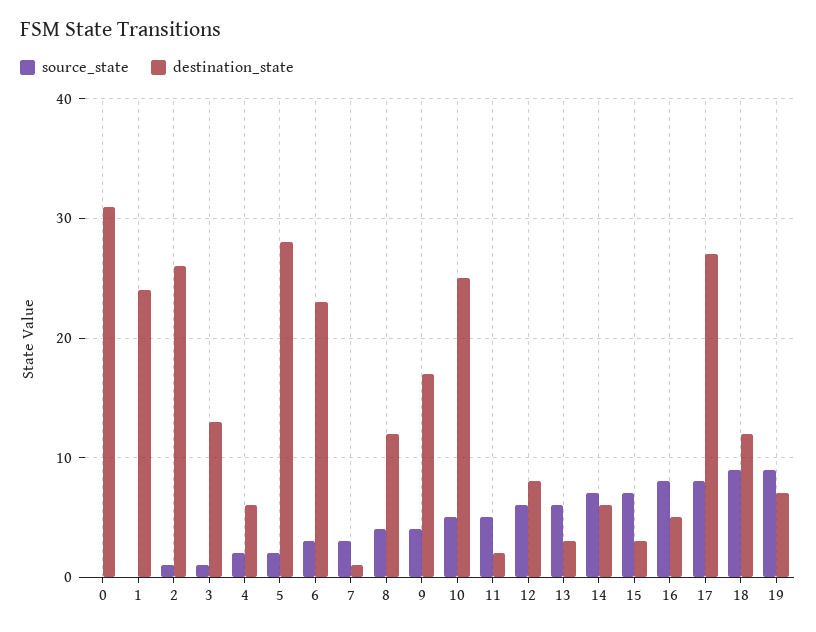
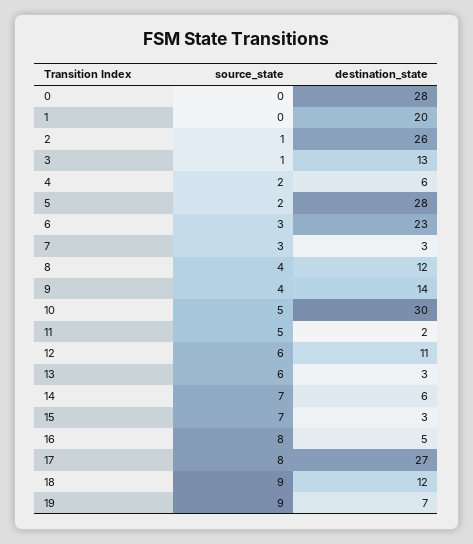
  {
    "source_state": {
      "0": 0,
      "1": 0,
      "2": 1,
      "3": 1,
      "4": 2,
      "5": 2,
      "6": 3,
      "7": 3,
      "8": 4,
      "9": 4,
      "10": 5,
      "11": 5,
      "12": 6,
      "13": 6,
      "14": 7,
      "15": 7,
      "16": 8,
      "17": 8,
      "18": 9,
      "19": 9
    },
    "destination_state": {
-     "0": 31,
+     "0": 28,
-     "1": 24,
+     "1": 20,
      "2": 26,
      "3": 13,
      "4": 6,
      "5": 28,
      "6": 23,
-     "7": 1,
+     "7": 3,
      "8": 12,
-     "9": 17,
+     "9": 14,
-     "10": 25,
+     "10": 30,
      "11": 2,
-     "12": 8,
+     "12": 11,
      "13": 3,
      "14": 6,
      "15": 3,
      "16": 5,
      "17": 27,
      "18": 12,
      "19": 7
    }
  }

